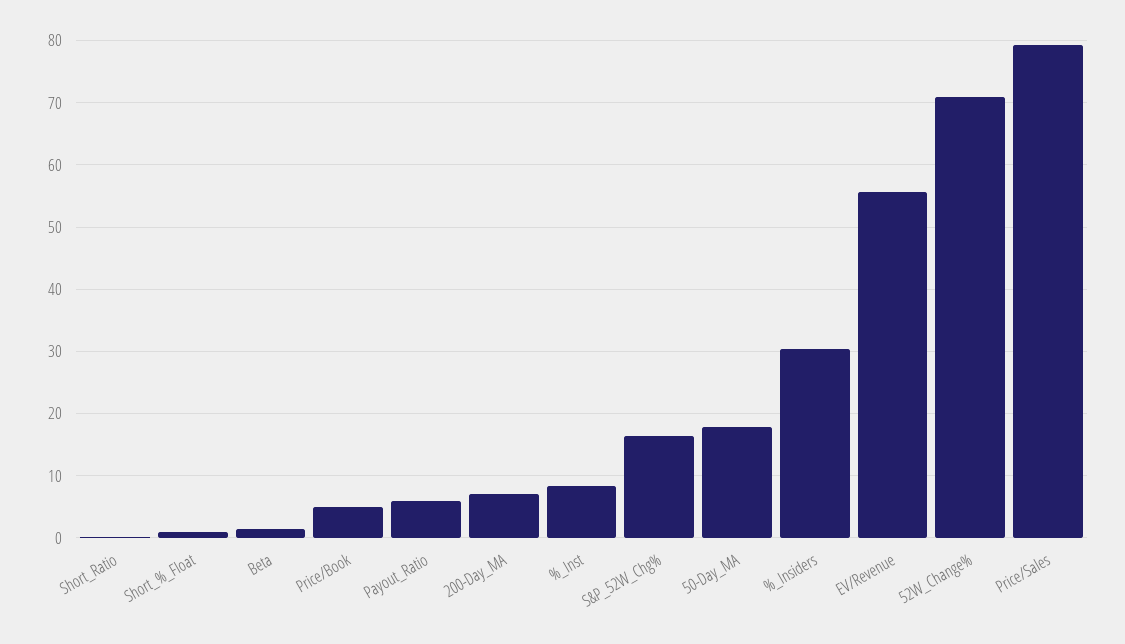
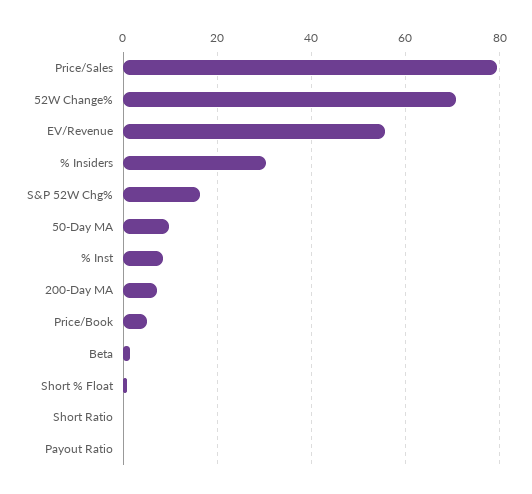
  {
    "Short_Ratio": 0,
    "Short_%_Float": 1,
    "Beta": 1,
    "Price/Book": 5,
-   "Payout_Ratio": 6,
+   "Payout_Ratio": 0,
    "200-Day_MA": 7,
    "%_Inst": 8,
    "S&P_52W_Chg%": 16,
-   "50-Day_MA": 18,
+   "50-Day_MA": 10,
    "%_Insiders": 30,
    "EV/Revenue": 56,
    "52W_Change%": 71,
    "Price/Sales": 79
  }

